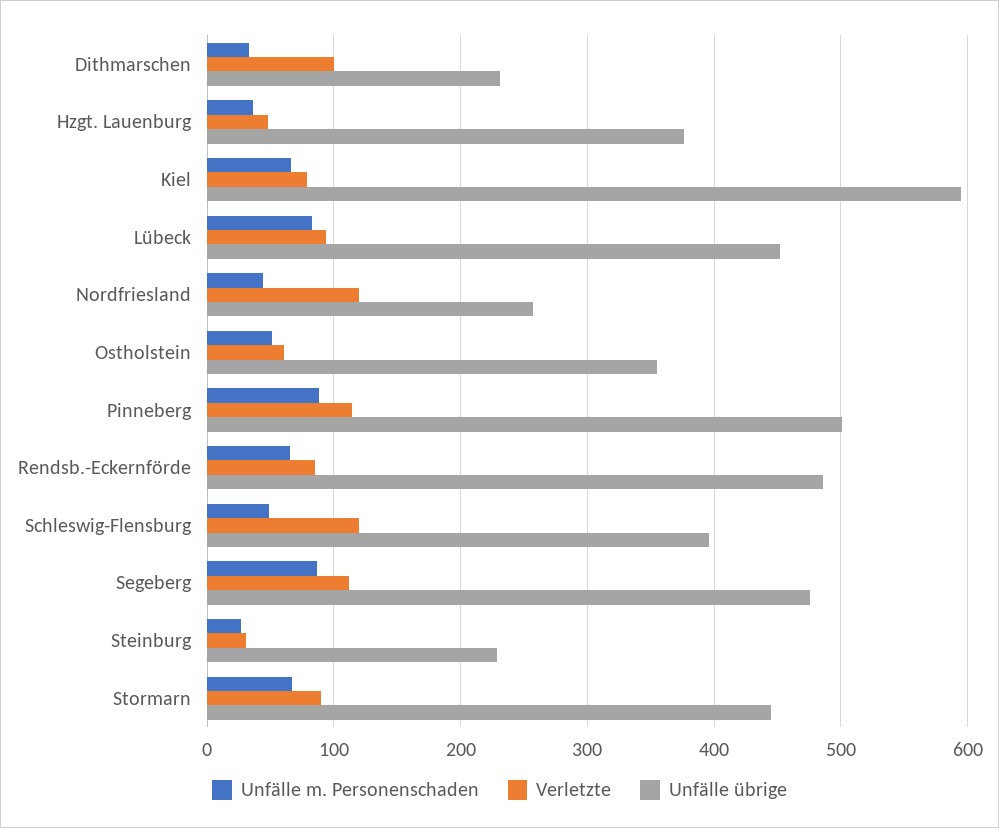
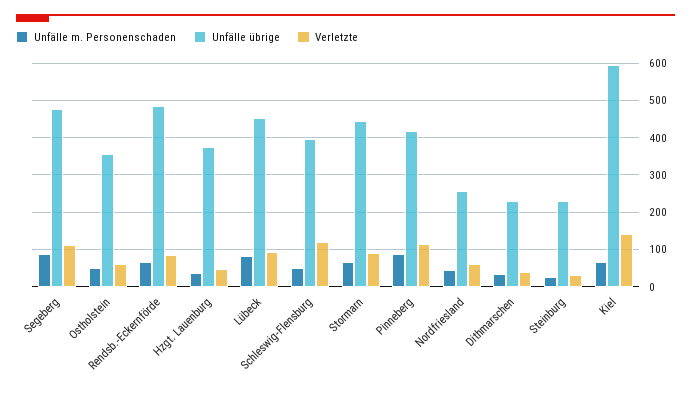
  {
    "Unfälle m. Personenschaden": {
      "Dithmarschen": 30,
      "Hzgt. Lauenburg": 40,
      "Kiel": 70,
      "Lübeck": 80,
      "Nordfriesland": 40,
      "Ostholstein": 50,
      "Pinneberg": 90,
      "Rendsb.-Eckernförde": 70,
      "Schleswig-Flensburg": 50,
      "Segeberg": 90,
      "Steinburg": 30,
      "Stormarn": 70
    },
    "Verletzte": {
-     "Dithmarschen": 100,
+     "Dithmarschen": 40,
      "Hzgt. Lauenburg": 50,
-     "Kiel": 80,
+     "Kiel": 140,
      "Lübeck": 90,
-     "Nordfriesland": 120,
+     "Nordfriesland": 60,
      "Ostholstein": 60,
      "Pinneberg": 110,
      "Rendsb.-Eckernförde": 90,
      "Schleswig-Flensburg": 120,
      "Segeberg": 110,
      "Steinburg": 30,
      "Stormarn": 90
    },
    "Unfälle übrige": {
      "Dithmarschen": 230,
      "Hzgt. Lauenburg": 380,
      "Kiel": 600,
      "Lübeck": 450,
      "Nordfriesland": 260,
      "Ostholstein": 360,
-     "Pinneberg": 500,
+     "Pinneberg": 420,
      "Rendsb.-Eckernförde": 490,
      "Schleswig-Flensburg": 400,
      "Segeberg": 480,
      "Steinburg": 230,
      "Stormarn": 450
    }
  }

